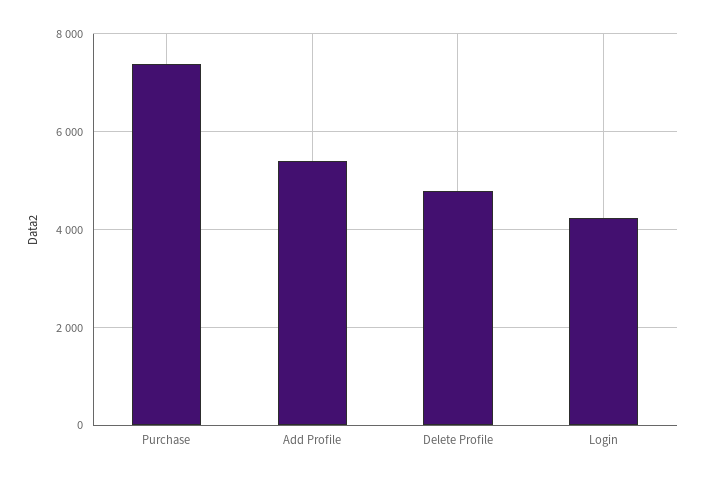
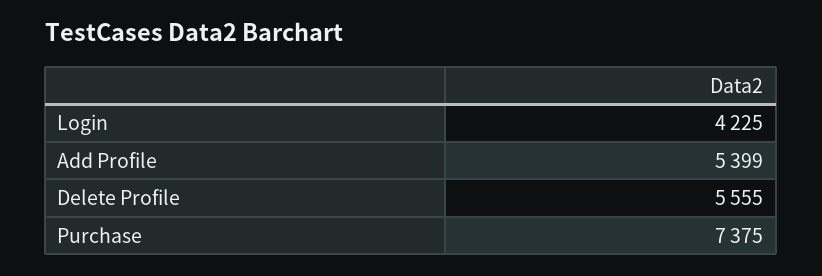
  {
    "Purchase": 7375,
    "Add Profile": 5399,
-   "Delete Profile": 4800,
+   "Delete Profile": 5555,
    "Login": 4225
  }

